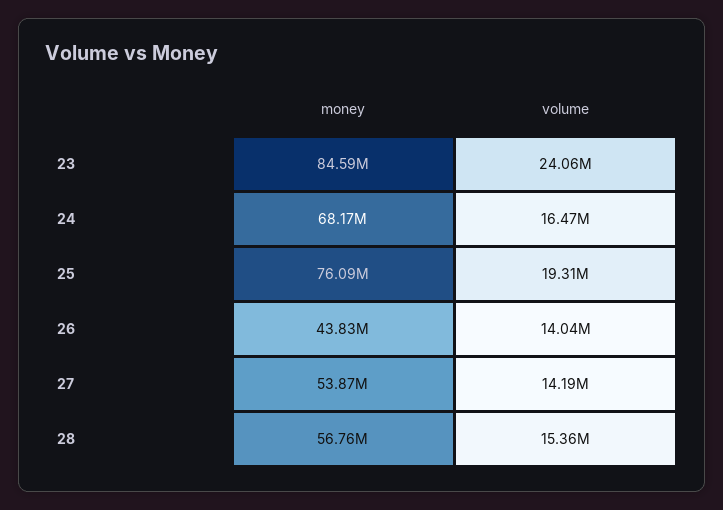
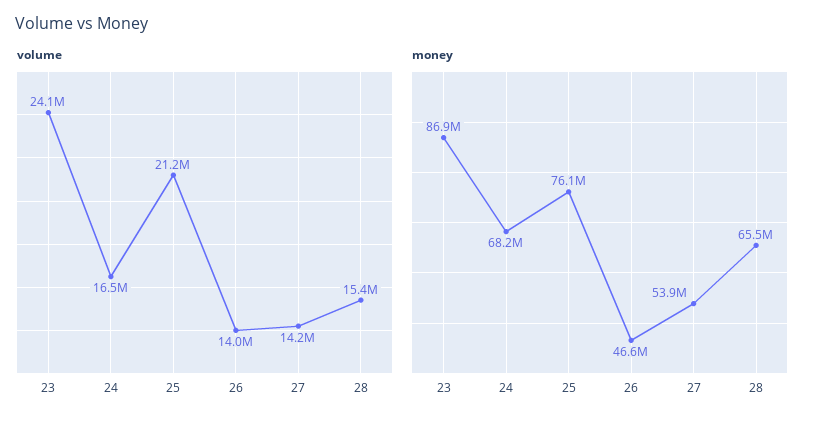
  {
    "money": {
-     "23": 84590000,
+     "23": 86900000,
      "24": 68170000,
      "25": 76090000,
-     "26": 43830000,
+     "26": 46600000,
      "27": 53870000,
-     "28": 56760000
+     "28": 65500000
    },
    "volume": {
      "23": 24060000,
      "24": 16470000,
-     "25": 19310000,
+     "25": 21200000,
      "26": 14040000,
      "27": 14190000,
      "28": 15360000
    }
  }

